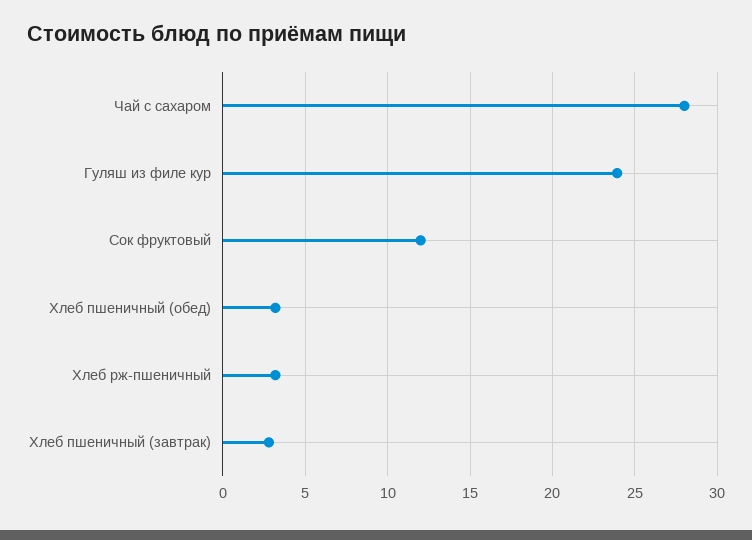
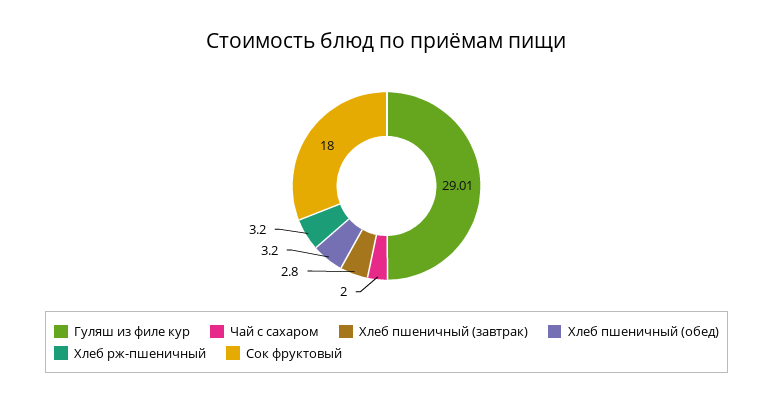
  {
-   "Чай с сахаром": 28,
+   "Чай с сахаром": 2,
-   "Гуляш из филе кур": 24,
+   "Гуляш из филе кур": 29.01,
-   "Сок фруктовый": 12,
+   "Сок фруктовый": 18,
    "Хлеб пшеничный (обед)": 3.2,
    "Хлеб рж-пшеничный": 3.2,
    "Хлеб пшеничный (завтрак)": 2.8
  }

